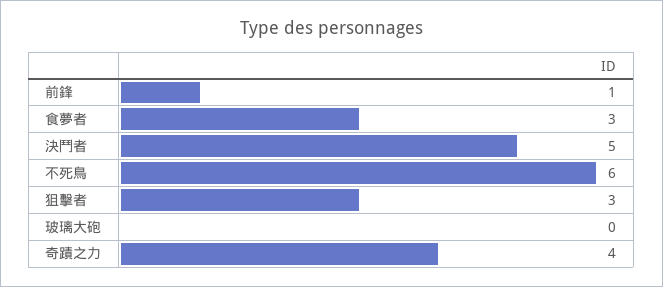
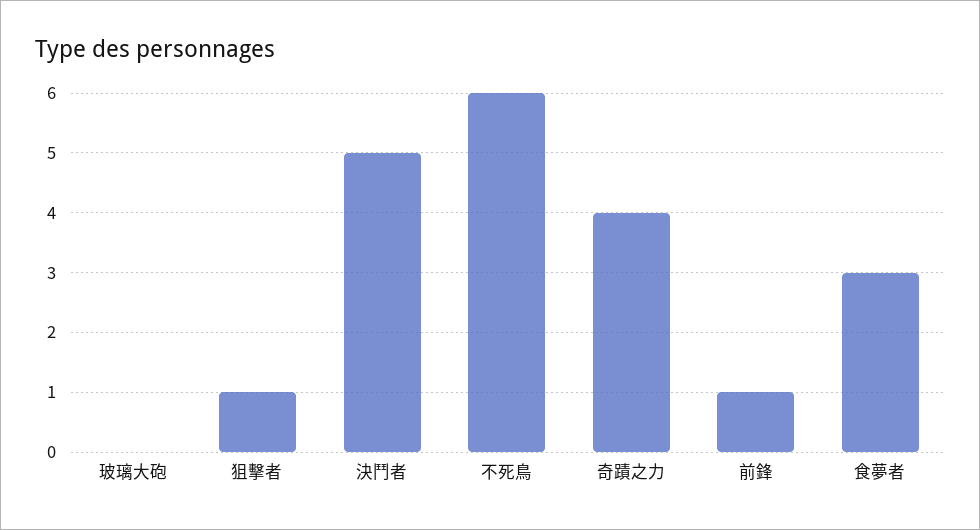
  {
    "前鋒": 1,
    "食夢者": 3,
    "決鬥者": 5,
    "不死鳥": 6,
-   "狙擊者": 3,
+   "狙擊者": 1,
    "玻璃大砲": 0,
    "奇蹟之力": 4
  }

